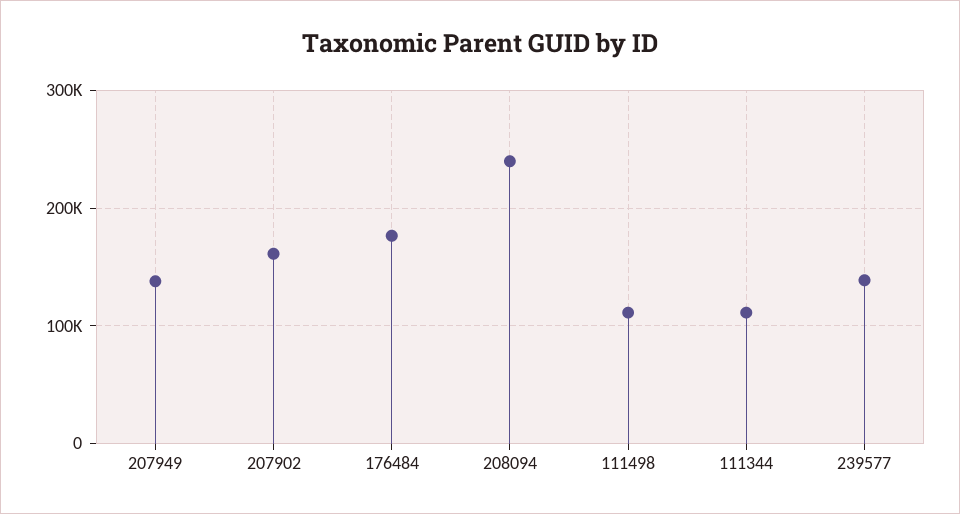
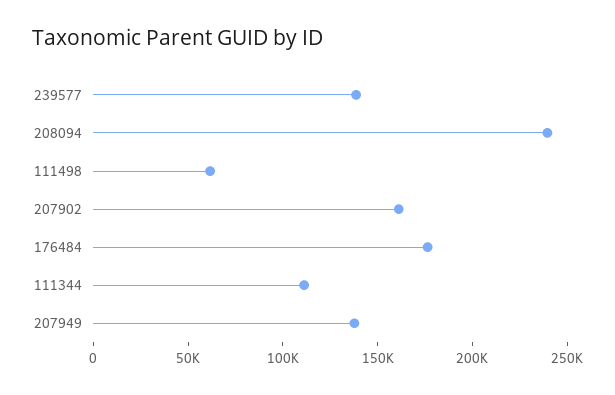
  {
    "207949": 140000,
    "207902": 160000,
    "176484": 180000,
    "208094": 240000,
-   "111498": 110000,
+   "111498": 60000,
    "111344": 110000,
    "239577": 140000
  }

